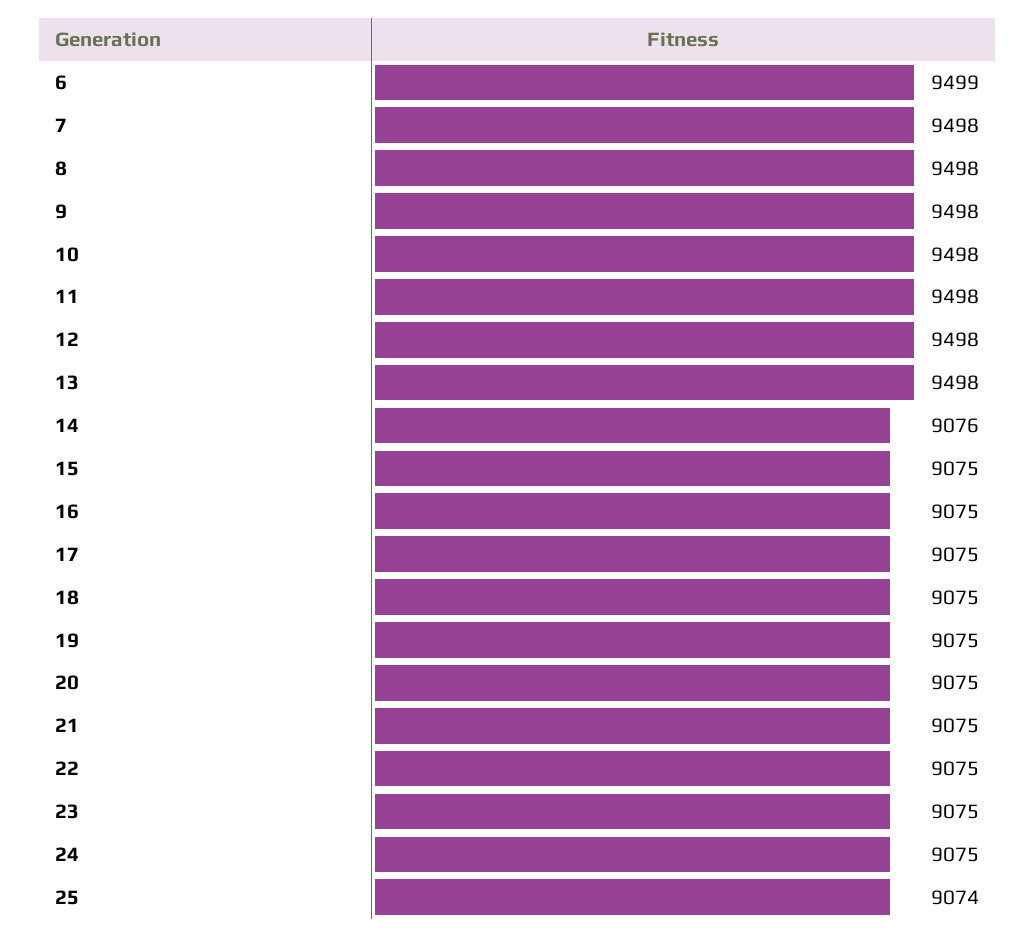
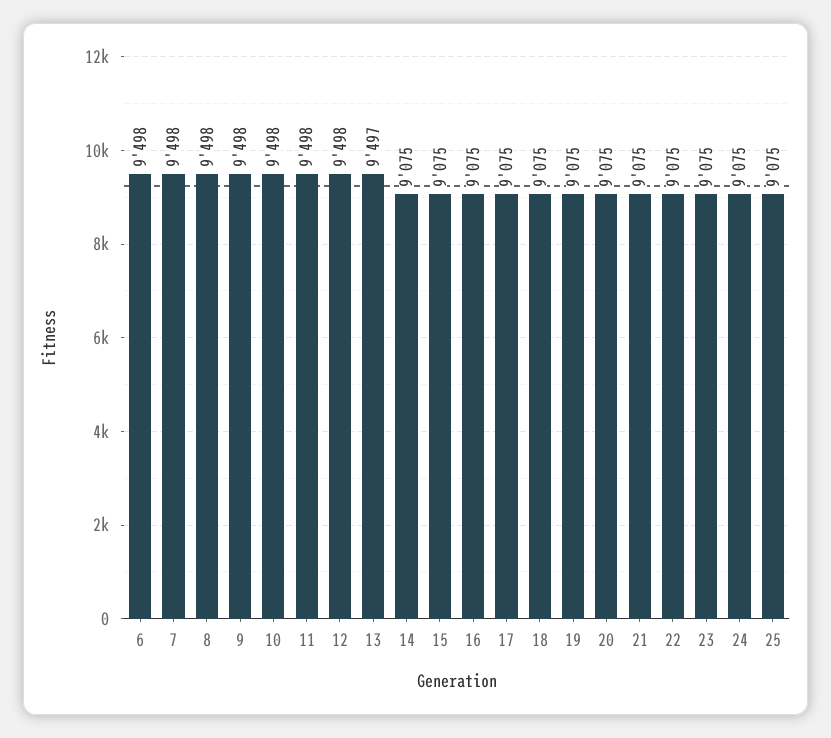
  {
-   "6": 9499,
+   "6": 9498,
    "7": 9498,
    "8": 9498,
    "9": 9498,
    "10": 9498,
    "11": 9498,
    "12": 9498,
-   "13": 9498,
+   "13": 9497,
-   "14": 9076,
+   "14": 9075,
    "15": 9075,
    "16": 9075,
    "17": 9075,
    "18": 9075,
    "19": 9075,
    "20": 9075,
    "21": 9075,
    "22": 9075,
    "23": 9075,
    "24": 9075,
-   "25": 9074
+   "25": 9075
  }

